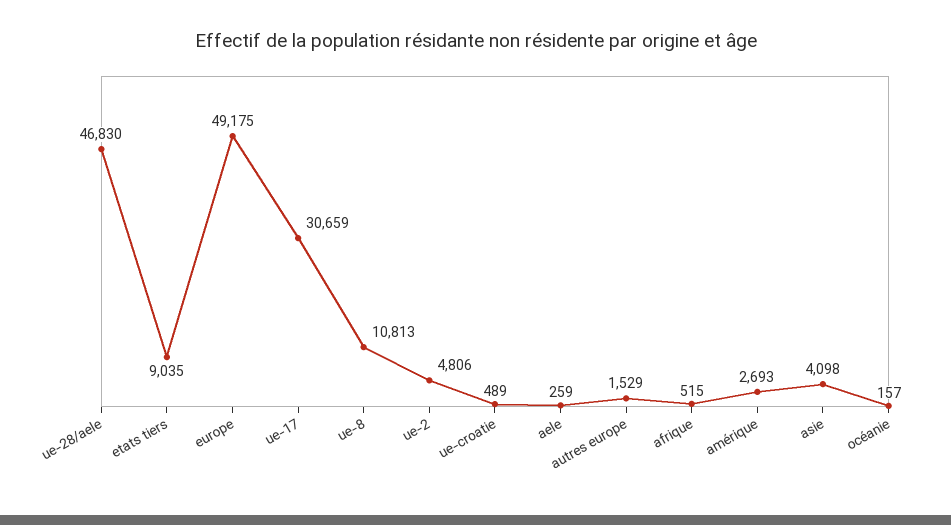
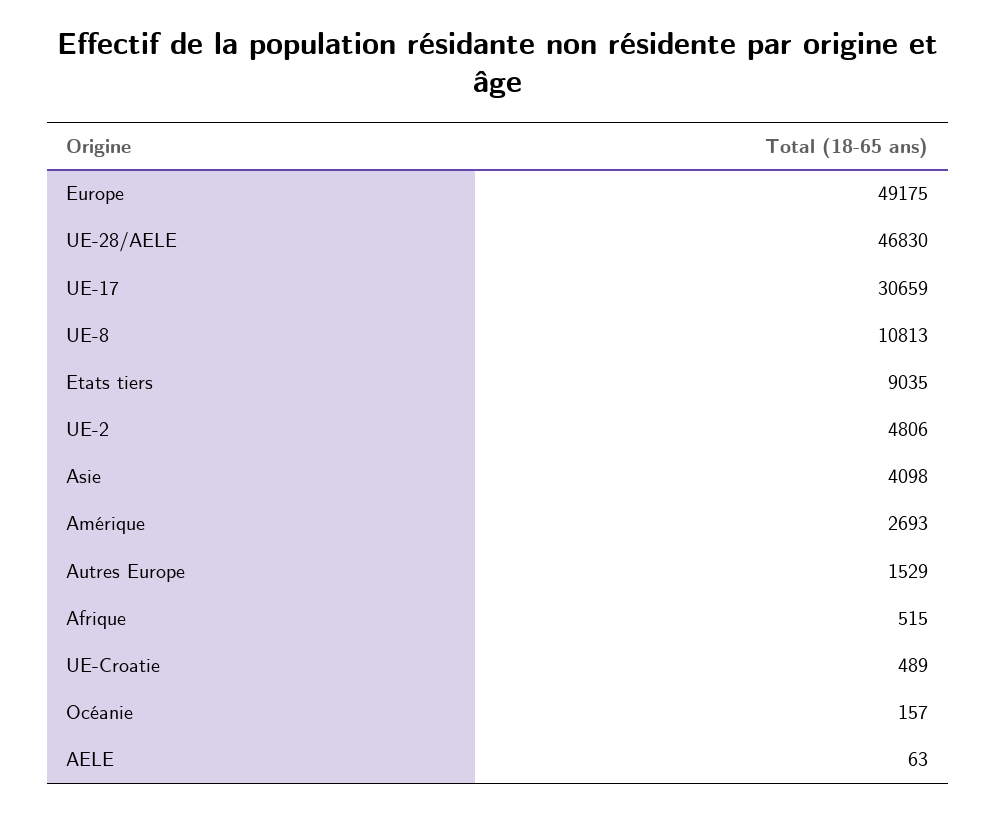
  {
    "ue-28/aele": 46830,
    "etats tiers": 9035,
    "europe": 49175,
    "ue-17": 30659,
    "ue-8": 10813,
    "ue-2": 4806,
    "ue-croatie": 489,
-   "aele": 259,
+   "aele": 63,
    "autres europe": 1529,
    "afrique": 515,
    "amérique": 2693,
    "asie": 4098,
    "océanie": 157
  }

